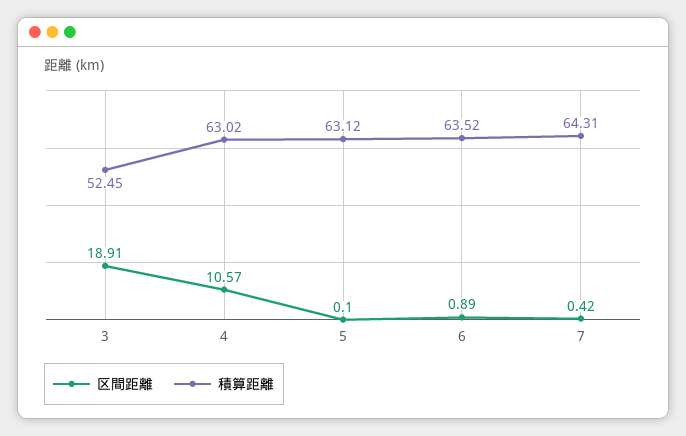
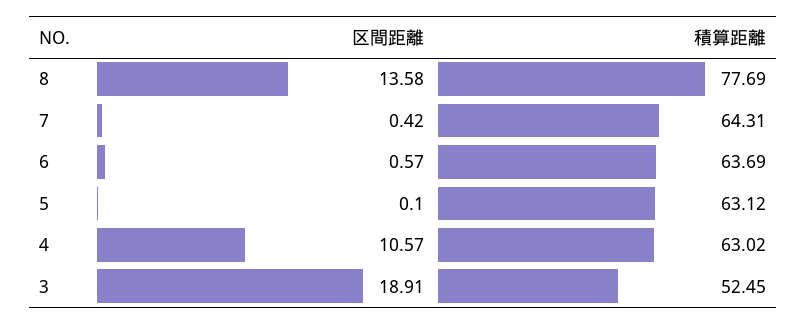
  {
    "区間距離": {
      "3": 18.91,
      "4": 10.57,
      "5": 0.1,
-     "6": 0.89,
+     "6": 0.57,
-     "7": 0.42
+     "7": 0.42,
+     "8": 13.58
    },
    "積算距離": {
      "3": 52.45,
      "4": 63.02,
      "5": 63.12,
-     "6": 63.52,
+     "6": 63.69,
-     "7": 64.31
+     "7": 64.31,
+     "8": 77.69
    }
  }

